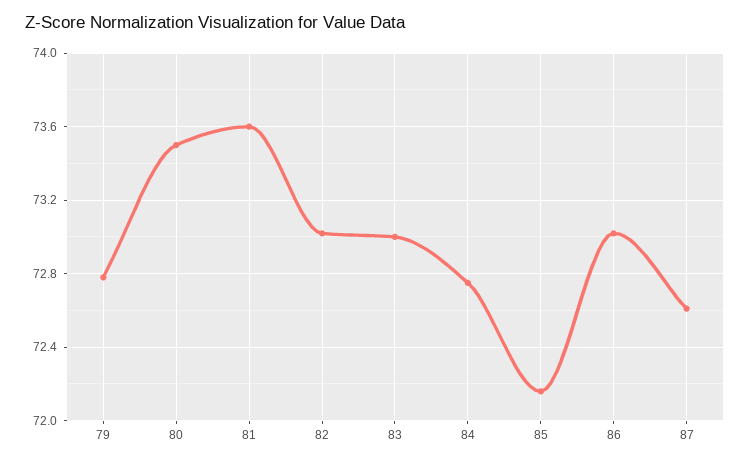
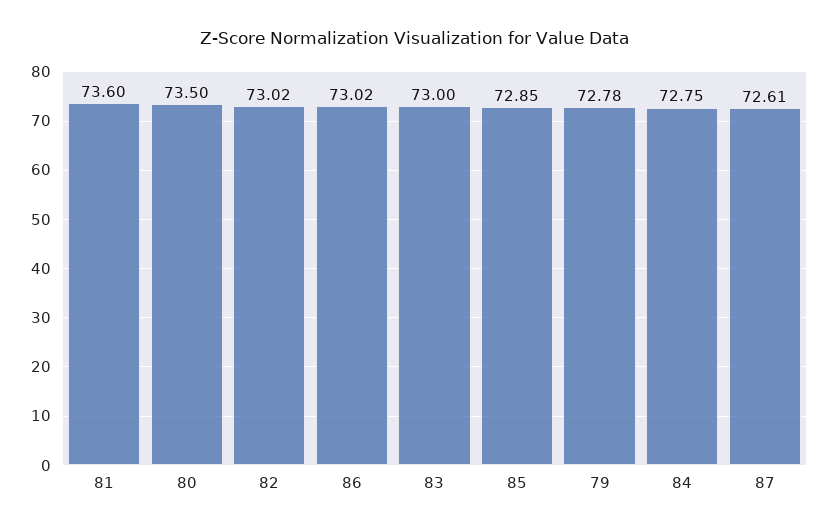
  {
    "79": 72.78,
    "80": 73.5,
    "81": 73.6,
    "82": 73.02,
    "83": 73,
    "84": 72.75,
-   "85": 72.15,
+   "85": 72.85,
    "86": 73.02,
    "87": 72.61
  }

